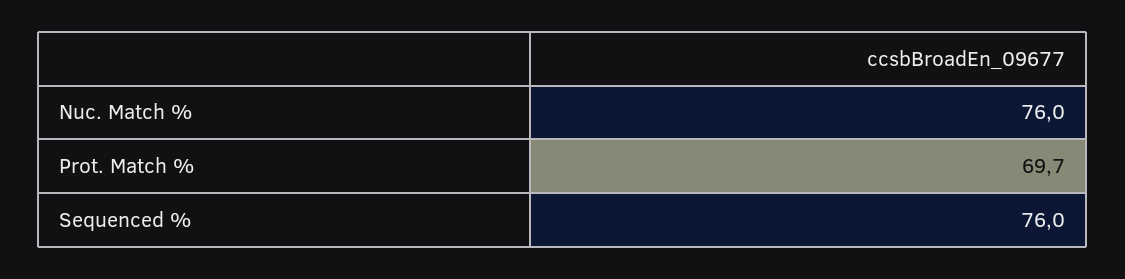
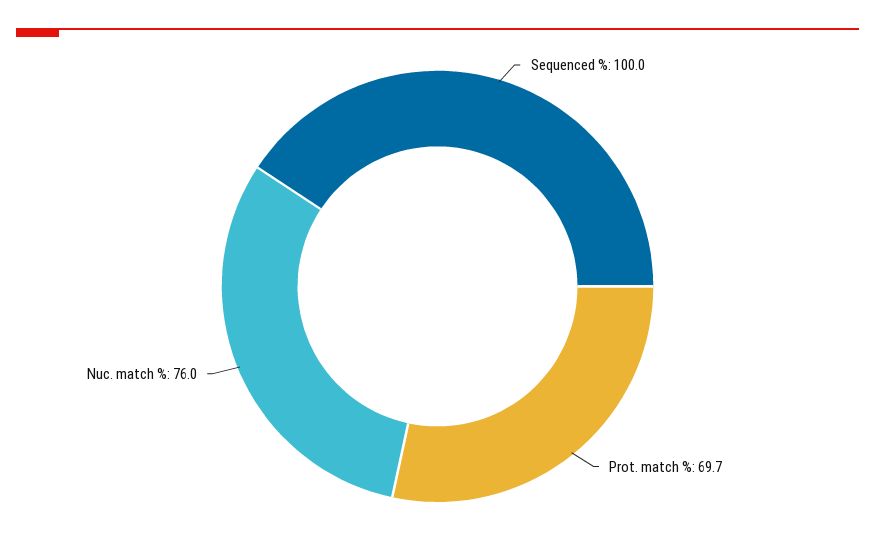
  {
    "Nuc. Match %": 76,
    "Prot. Match %": 69.7,
-   "Sequenced %": 76
+   "Sequenced %": 100
  }

